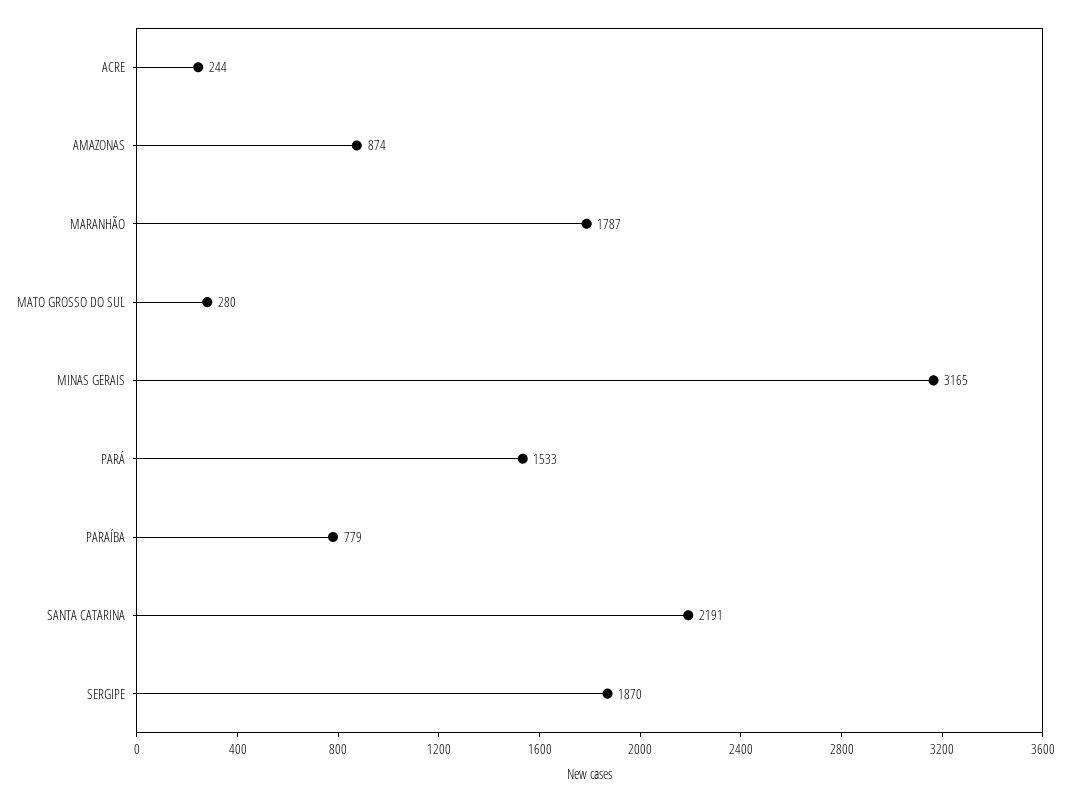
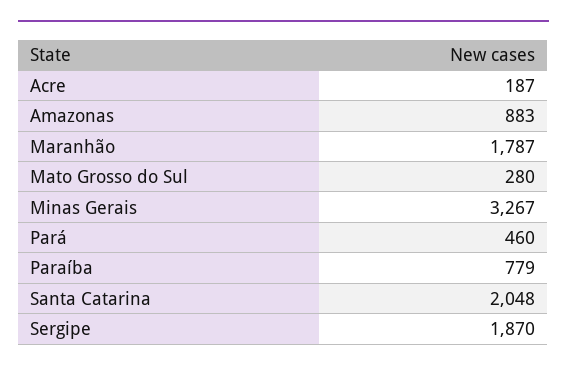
  {
-   "ACRE": 244,
+   "ACRE": 187,
-   "AMAZONAS": 874,
+   "AMAZONAS": 883,
    "MARANHÃO": 1787,
    "MATO GROSSO DO SUL": 280,
-   "MINAS GERAIS": 3165,
+   "MINAS GERAIS": 3267,
-   "PARÁ": 1533,
+   "PARÁ": 460,
    "PARAÍBA": 779,
-   "SANTA CATARINA": 2191,
+   "SANTA CATARINA": 2048,
    "SERGIPE": 1870
  }

